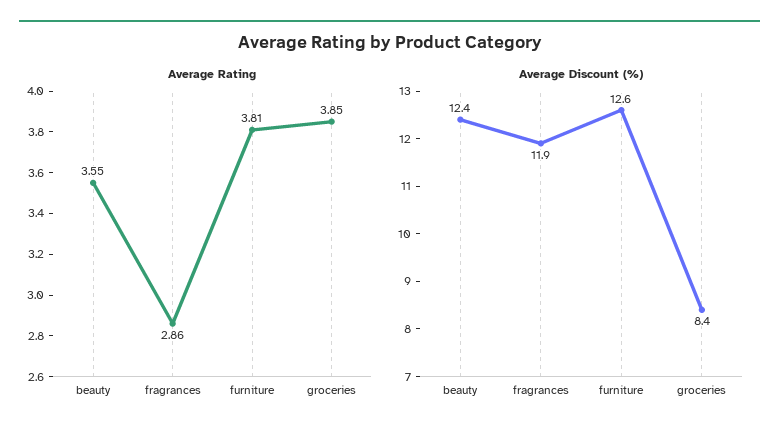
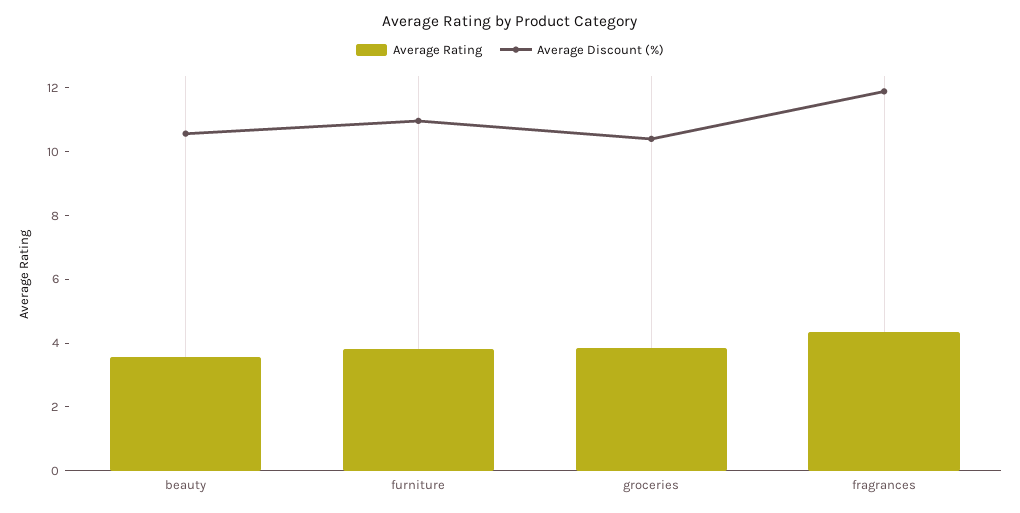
  {
    "Average Rating": {
      "beauty": 3.55,
-     "fragrances": 2.86,
+     "fragrances": 4.5,
      "furniture": 3.81,
      "groceries": 3.85
    },
    "Average Discount (%)": {
-     "beauty": 12.4,
+     "beauty": 10.5,
      "fragrances": 11.9,
-     "furniture": 12.6,
+     "furniture": 11,
-     "groceries": 8.4
+     "groceries": 10.5
    }
  }

